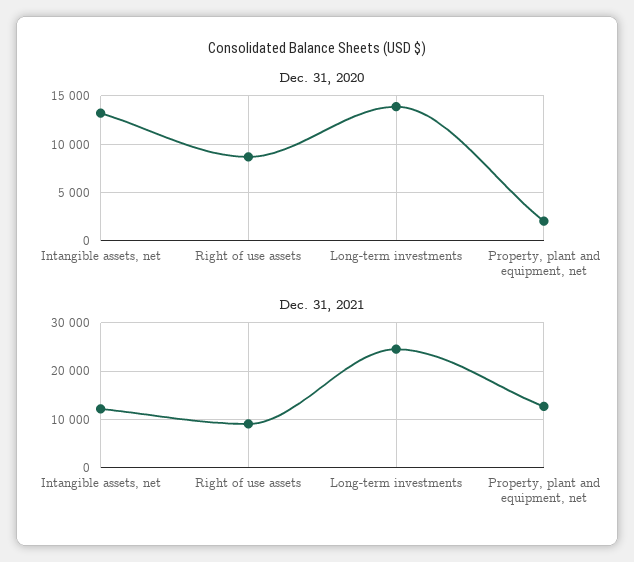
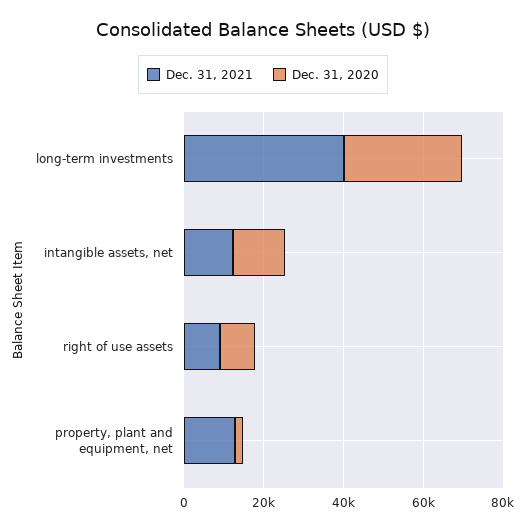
  {
    "Dec. 31, 2020": {
      "Intangible assets, net": 13000,
      "Right of use assets": 9000,
-     "Long-term investments": 14000,
+     "Long-term investments": 30000,
      "Property, plant and equipment, net": 2000
    },
    "Dec. 31, 2021": {
      "Intangible assets, net": 12000,
      "Right of use assets": 10000,
-     "Long-term investments": 24000,
+     "Long-term investments": 40000,
      "Property, plant and equipment, net": 12000
    }
  }

